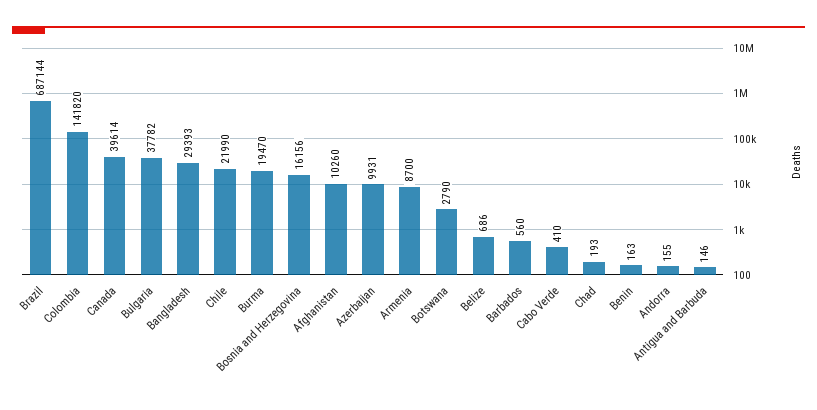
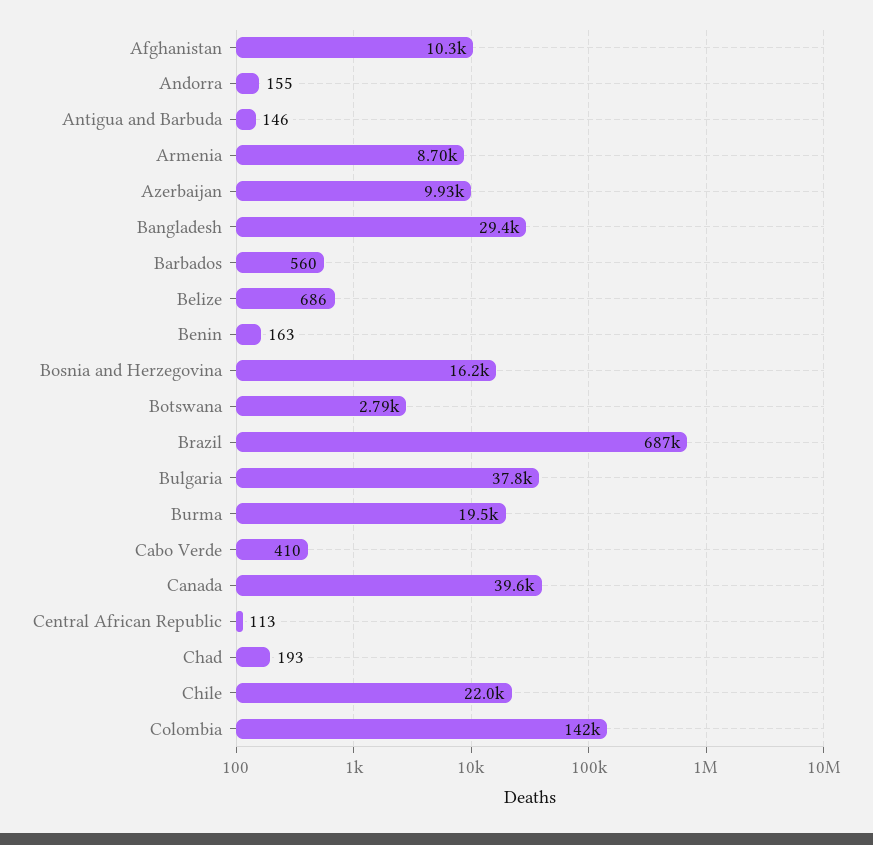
  {
    "Brazil": 687144,
    "Colombia": 141820,
    "Canada": 39614,
    "Bulgaria": 37782,
    "Bangladesh": 29393,
    "Chile": 21990,
    "Burma": 19470,
    "Bosnia and Herzegovina": 16156,
    "Afghanistan": 10260,
    "Azerbaijan": 9931,
    "Armenia": 8700,
    "Botswana": 2790,
    "Belize": 686,
    "Barbados": 560,
    "Cabo Verde": 410,
    "Chad": 193,
    "Benin": 163,
    "Andorra": 155,
-   "Antigua and Barbuda": 146
+   "Antigua and Barbuda": 146,
+   "Central African Republic": 113
  }

